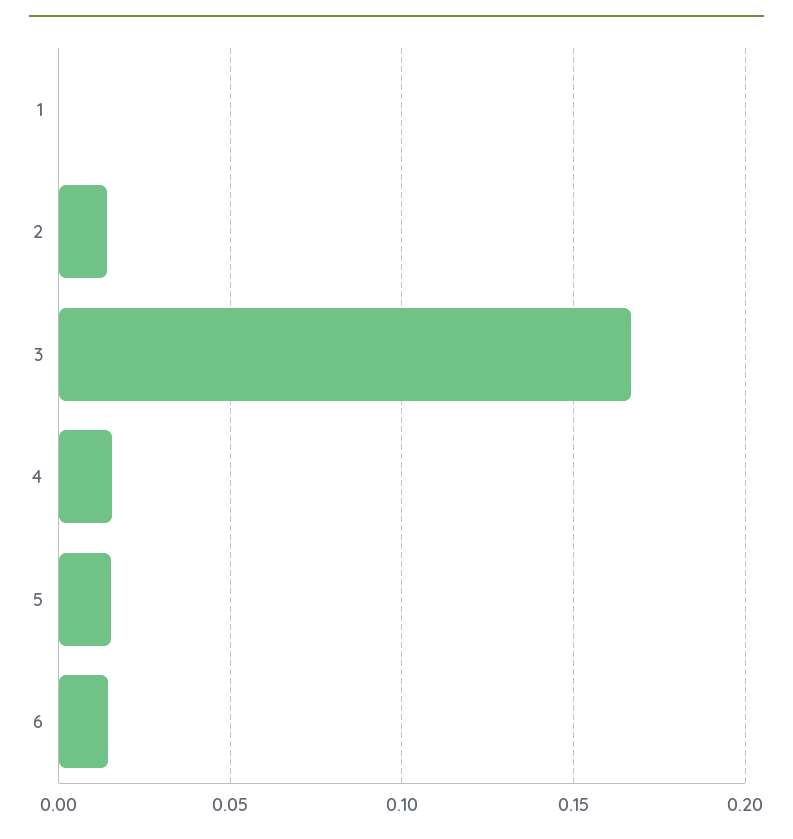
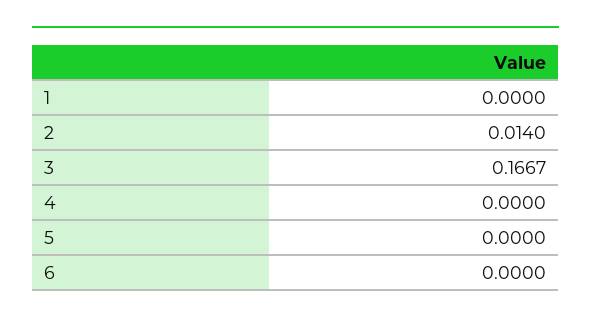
  {
    "1": 0,
    "2": 0.014,
    "3": 0.1667,
-   "4": 0.015,
+   "4": 0,
-   "5": 0.015,
+   "5": 0,
-   "6": 0.015
+   "6": 0
  }

